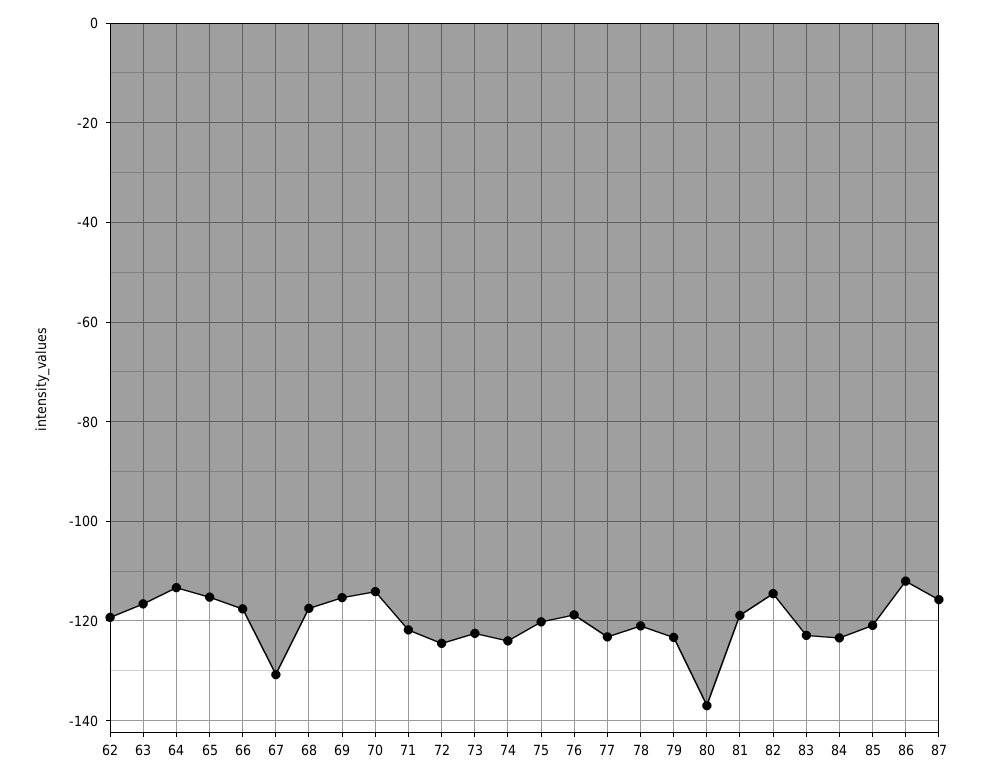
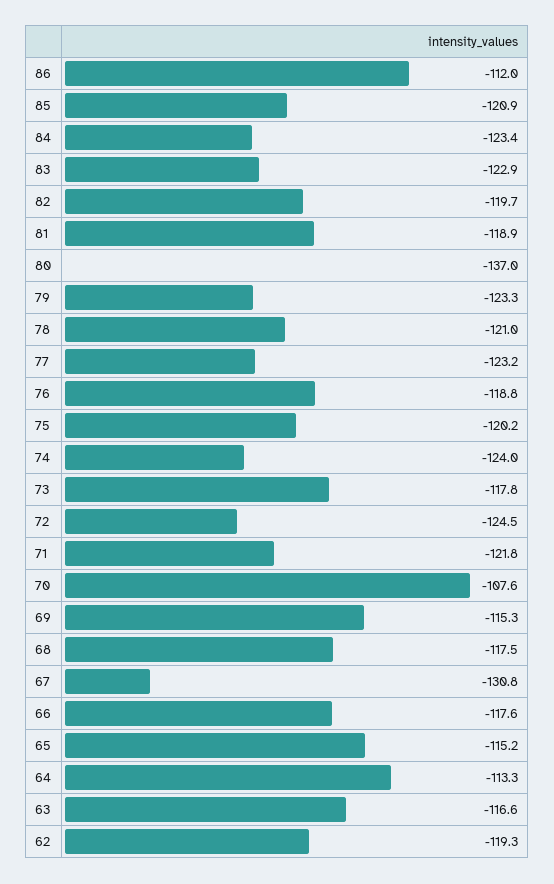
  {
    "62": -119.3,
    "63": -116.6,
    "64": -113.3,
    "65": -115.2,
    "66": -117.6,
    "67": -130.8,
    "68": -117.5,
    "69": -115.3,
-   "70": -114,
+   "70": -107.6,
    "71": -121.8,
    "72": -124.5,
-   "73": -122,
+   "73": -117.8,
    "74": -124,
    "75": -120.2,
    "76": -118.8,
    "77": -123.2,
    "78": -121,
    "79": -123.3,
    "80": -137,
    "81": -118.9,
-   "82": -114,
+   "82": -119.7,
    "83": -122.9,
    "84": -123.4,
    "85": -120.9,
-   "86": -112,
+   "86": -112
-   "87": -116
  }

